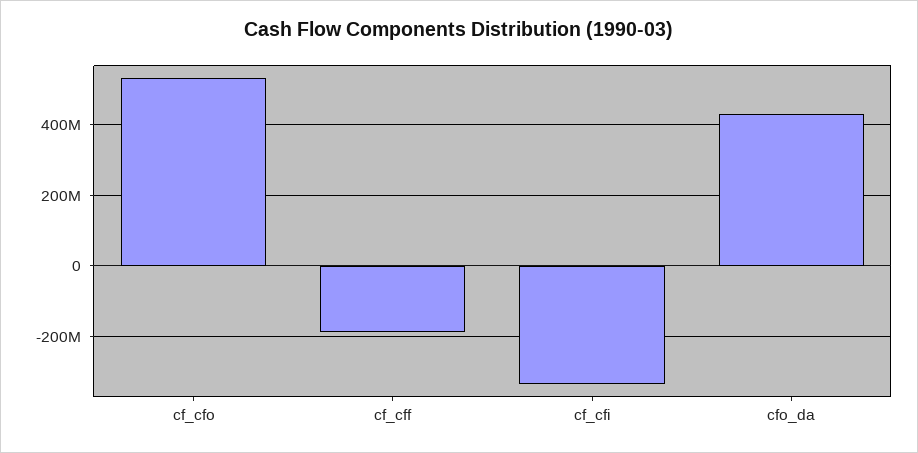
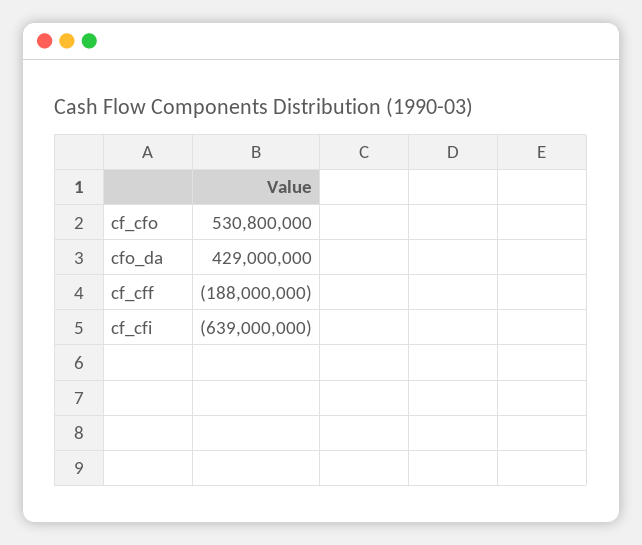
  {
    "cf_cfo": 530800000,
    "cf_cff": -188000000,
-   "cf_cfi": -340000000,
+   "cf_cfi": -639000000,
    "cfo_da": 429000000
  }

